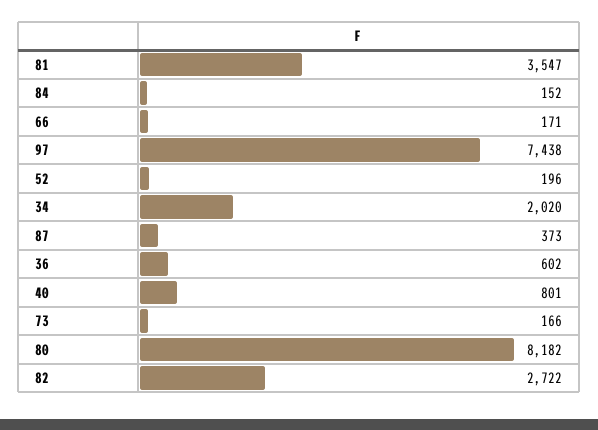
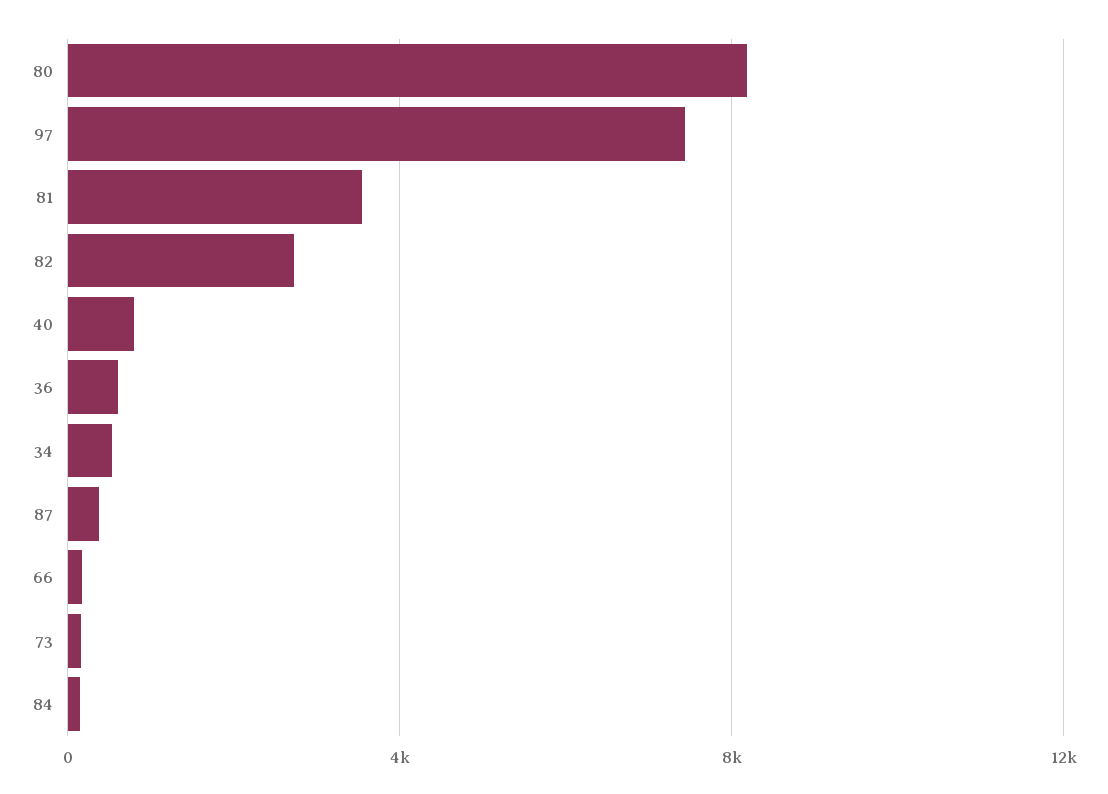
  {
    "81": 3547,
    "84": 152,
    "66": 171,
    "97": 7438,
-   "52": 196,
-   "34": 2020,
+   "34": 500,
    "87": 373,
    "36": 602,
    "40": 801,
    "73": 166,
    "80": 8182,
    "82": 2722
  }

